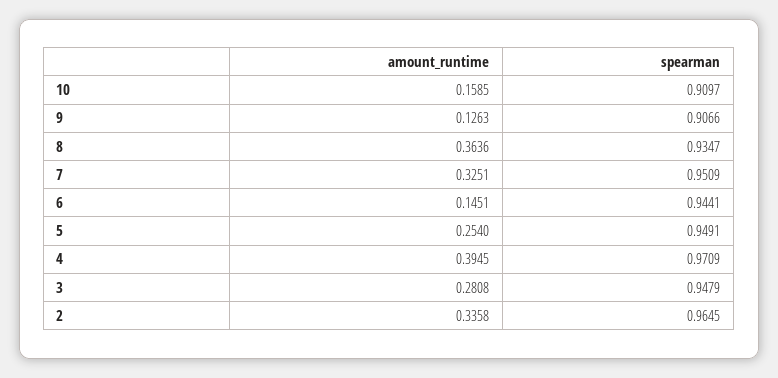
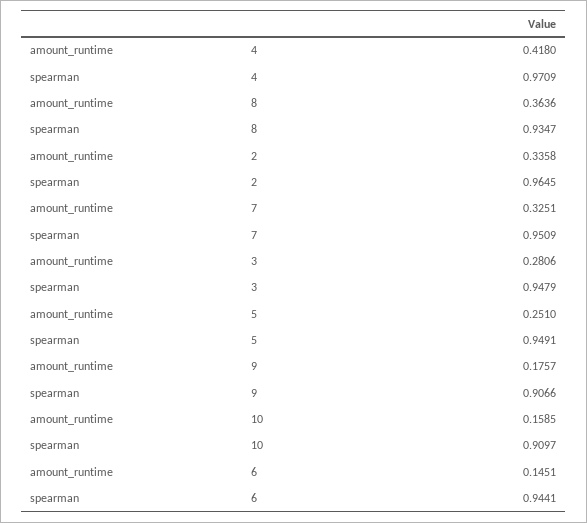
  {
    "amount_runtime": {
      "10": 0.1585,
-     "9": 0.1263,
+     "9": 0.1757,
      "8": 0.3636,
      "7": 0.3251,
      "6": 0.1451,
-     "5": 0.254,
+     "5": 0.251,
-     "4": 0.3945,
+     "4": 0.418,
-     "3": 0.2808,
+     "3": 0.2806,
      "2": 0.3358
    },
    "spearman": {
      "10": 0.9097,
      "9": 0.9066,
      "8": 0.9347,
      "7": 0.9509,
      "6": 0.9441,
      "5": 0.9491,
      "4": 0.9709,
      "3": 0.9479,
      "2": 0.9645
    }
  }

